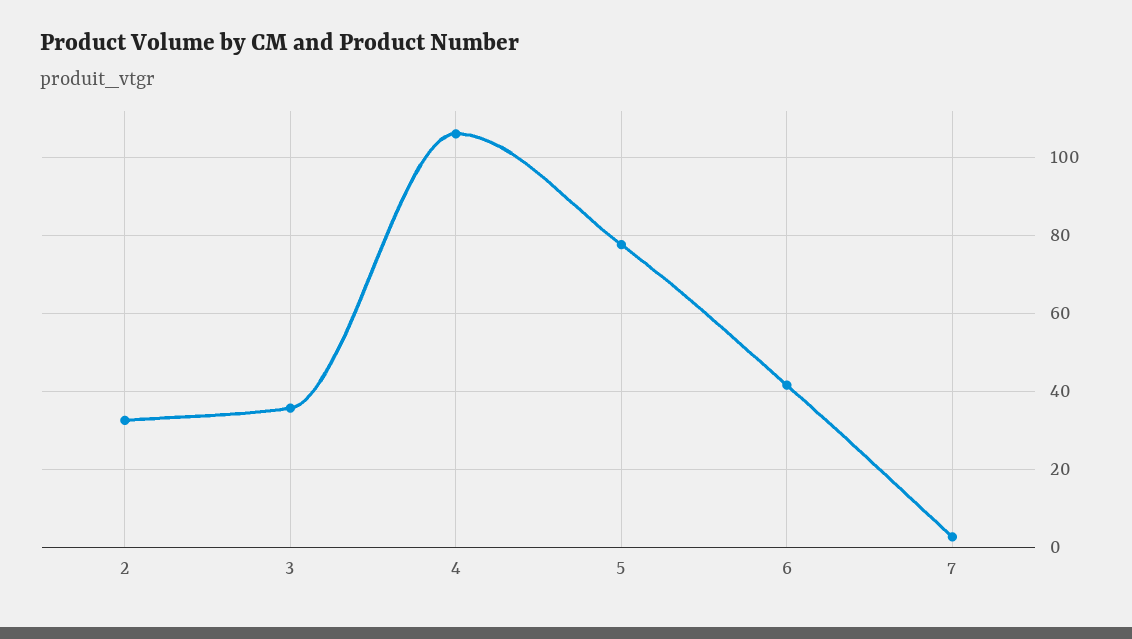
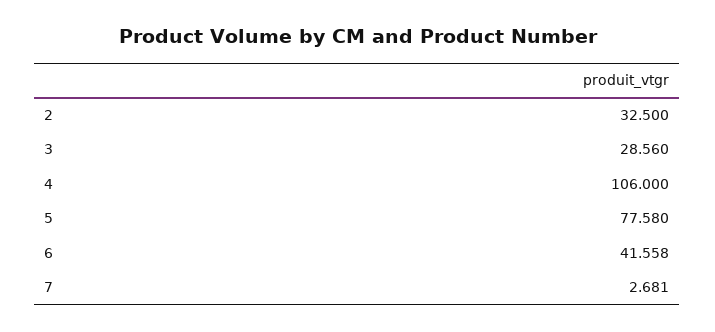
  {
    "2": 32.5,
-   "3": 36,
+   "3": 28.56,
    "4": 106,
    "5": 77.58,
    "6": 41.558,
    "7": 2.681
  }

